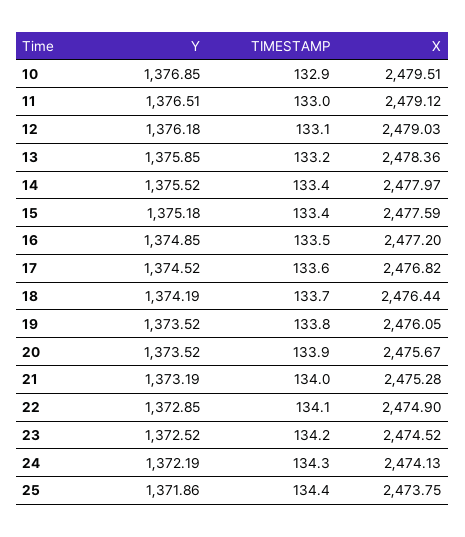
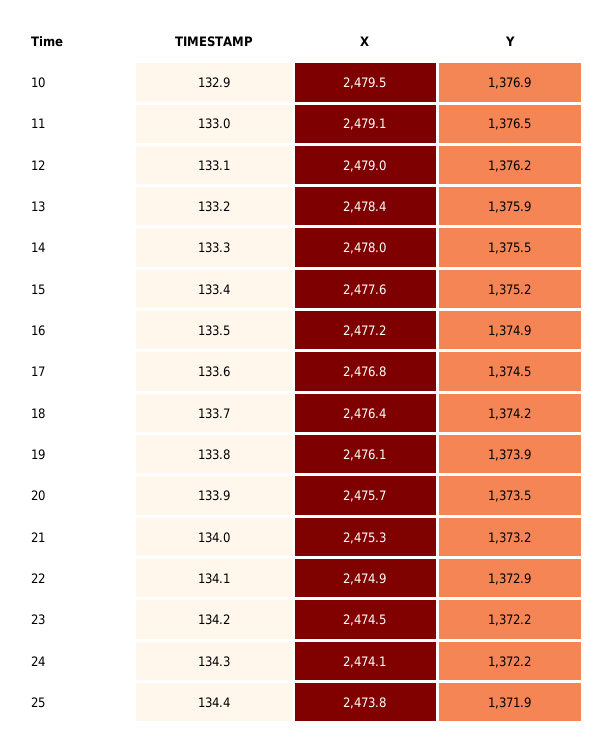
  {
    "Y": {
      "10": 1376.85,
      "11": 1376.51,
      "12": 1376.18,
      "13": 1375.85,
      "14": 1375.52,
      "15": 1375.18,
      "16": 1374.85,
      "17": 1374.52,
      "18": 1374.19,
-     "19": 1373.52,
+     "19": 1373.9,
      "20": 1373.52,
      "21": 1373.19,
      "22": 1372.85,
-     "23": 1372.52,
+     "23": 1372.2,
      "24": 1372.19,
      "25": 1371.86
    },
    "TIMESTAMP": {
      "10": 132.9,
      "11": 133,
      "12": 133.1,
      "13": 133.2,
-     "14": 133.4,
+     "14": 133.3,
      "15": 133.4,
      "16": 133.5,
      "17": 133.6,
      "18": 133.7,
      "19": 133.8,
      "20": 133.9,
      "21": 134,
      "22": 134.1,
      "23": 134.2,
      "24": 134.3,
      "25": 134.4
    },
    "X": {
      "10": 2479.51,
      "11": 2479.12,
      "12": 2479.03,
      "13": 2478.36,
      "14": 2477.97,
      "15": 2477.59,
      "16": 2477.2,
      "17": 2476.82,
      "18": 2476.44,
      "19": 2476.05,
      "20": 2475.67,
      "21": 2475.28,
      "22": 2474.9,
      "23": 2474.52,
      "24": 2474.13,
      "25": 2473.75
    }
  }

